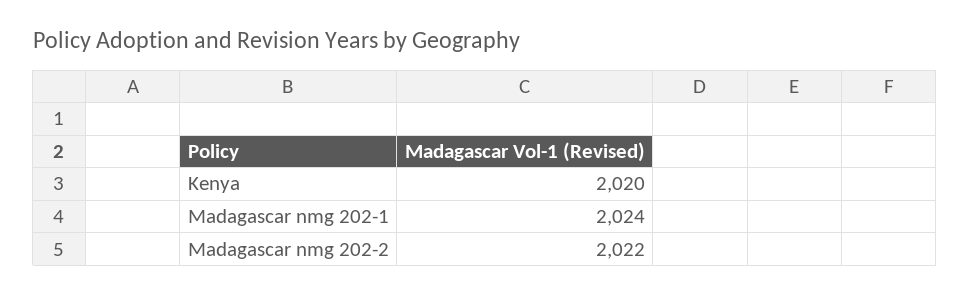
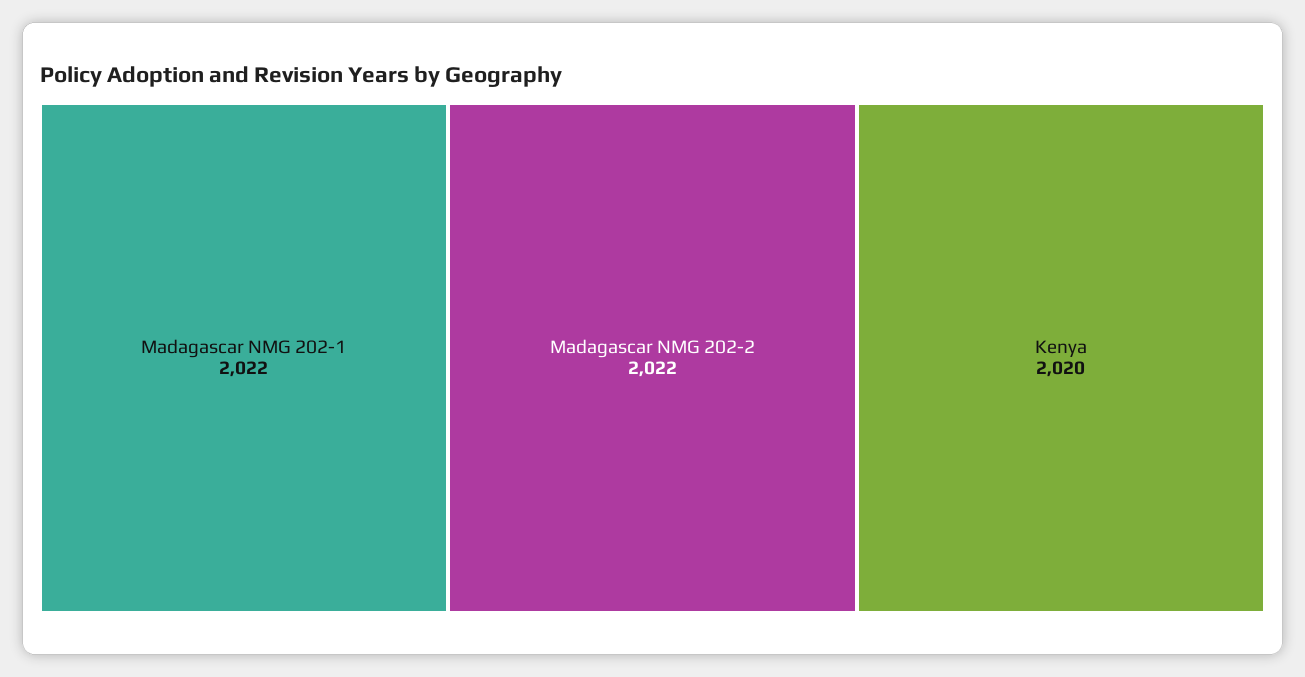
  {
    "Kenya": 2020,
-   "Madagascar nmg 202-1": 2024,
+   "Madagascar nmg 202-1": 2022,
    "Madagascar nmg 202-2": 2022
  }

